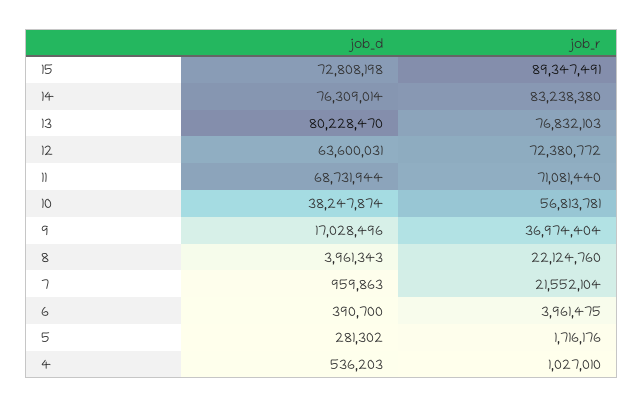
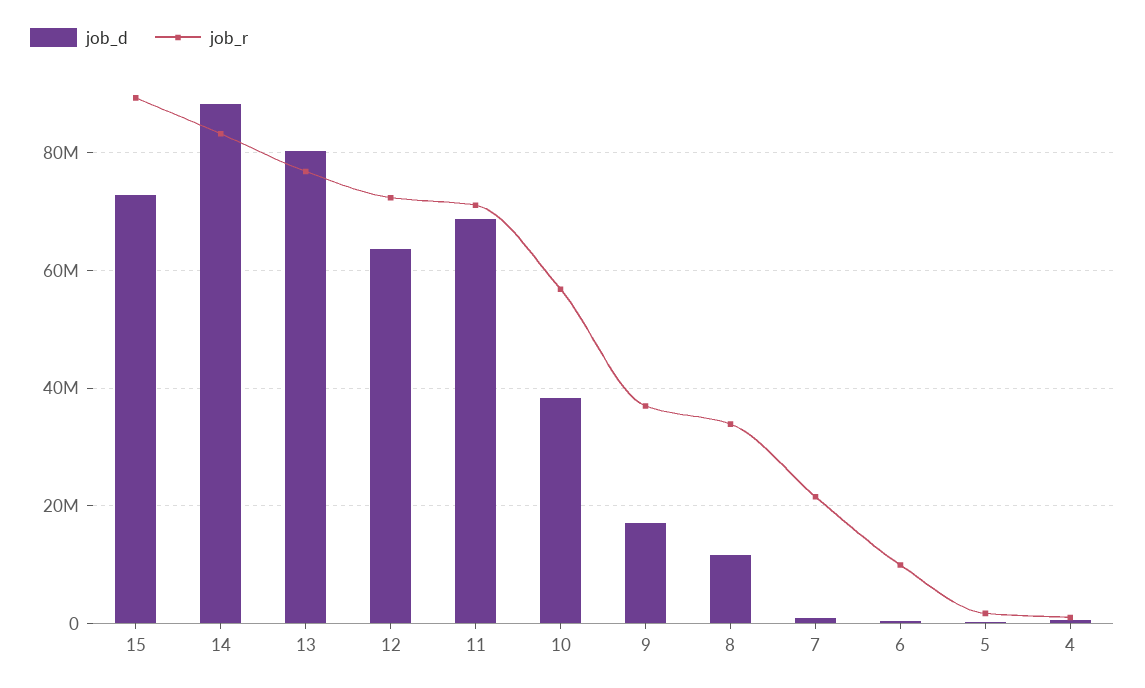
  {
    "job_d": {
      "15": 72808198,
-     "14": 76309014,
+     "14": 88000000,
      "13": 80228470,
      "12": 63600031,
      "11": 68731944,
      "10": 38247874,
      "9": 17028496,
-     "8": 3961343,
+     "8": 12000000,
      "7": 959863,
      "6": 390700,
      "5": 281302,
      "4": 536203
    },
    "job_r": {
      "15": 89347491,
      "14": 83238380,
      "13": 76832103,
      "12": 72380772,
      "11": 71081440,
      "10": 56813781,
      "9": 36974404,
-     "8": 22124760,
+     "8": 34000000,
      "7": 21552104,
-     "6": 3961475,
+     "6": 10000000,
      "5": 1716176,
      "4": 1027010
    }
  }

